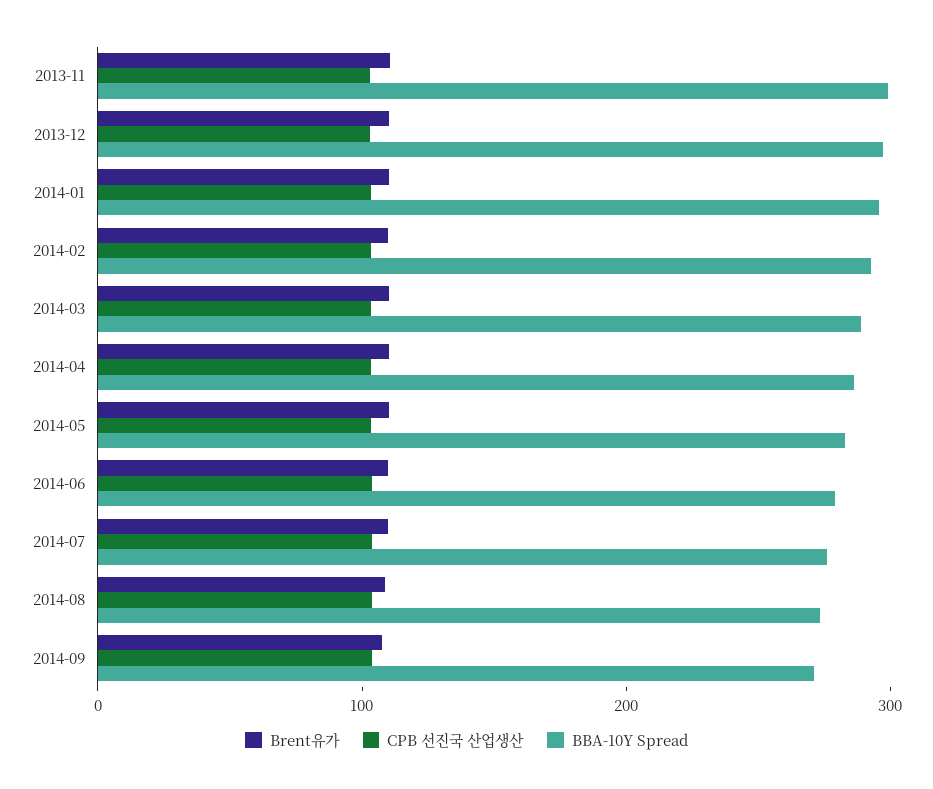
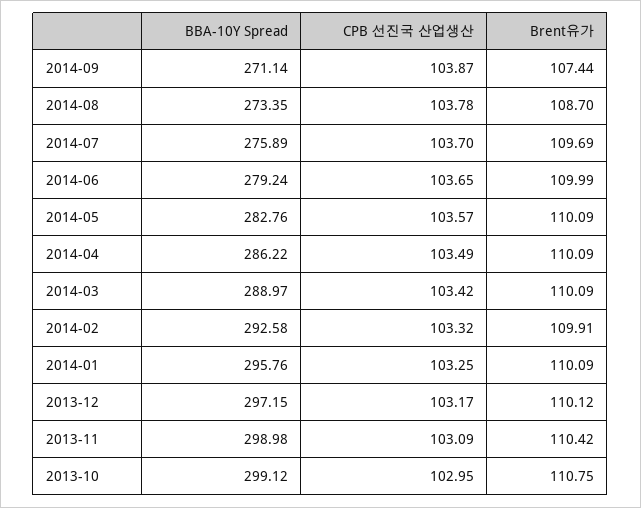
  {
    "Brent유가": {
      "2013-11": 110.42,
      "2013-12": 110.12,
      "2014-01": 110.09,
      "2014-02": 109.91,
      "2014-03": 110.09,
      "2014-04": 110.09,
      "2014-05": 110.09,
      "2014-06": 109.99,
      "2014-07": 109.69,
      "2014-08": 108.7,
-     "2014-09": 107.44
+     "2014-09": 107.44,
+     "2013-10": 110.75
    },
    "CPB 선진국 산업생산": {
      "2013-11": 103.09,
      "2013-12": 103.17,
      "2014-01": 103.25,
      "2014-02": 103.32,
      "2014-03": 103.42,
      "2014-04": 103.49,
      "2014-05": 103.57,
      "2014-06": 103.65,
      "2014-07": 103.7,
      "2014-08": 103.78,
-     "2014-09": 103.87
+     "2014-09": 103.87,
+     "2013-10": 102.95
    },
    "BBA-10Y Spread": {
      "2013-11": 298.98,
      "2013-12": 297.15,
      "2014-01": 295.76,
      "2014-02": 292.58,
      "2014-03": 288.97,
      "2014-04": 286.22,
      "2014-05": 282.76,
      "2014-06": 279.24,
      "2014-07": 275.89,
      "2014-08": 273.35,
-     "2014-09": 271.14
+     "2014-09": 271.14,
+     "2013-10": 299.12
    }
  }

